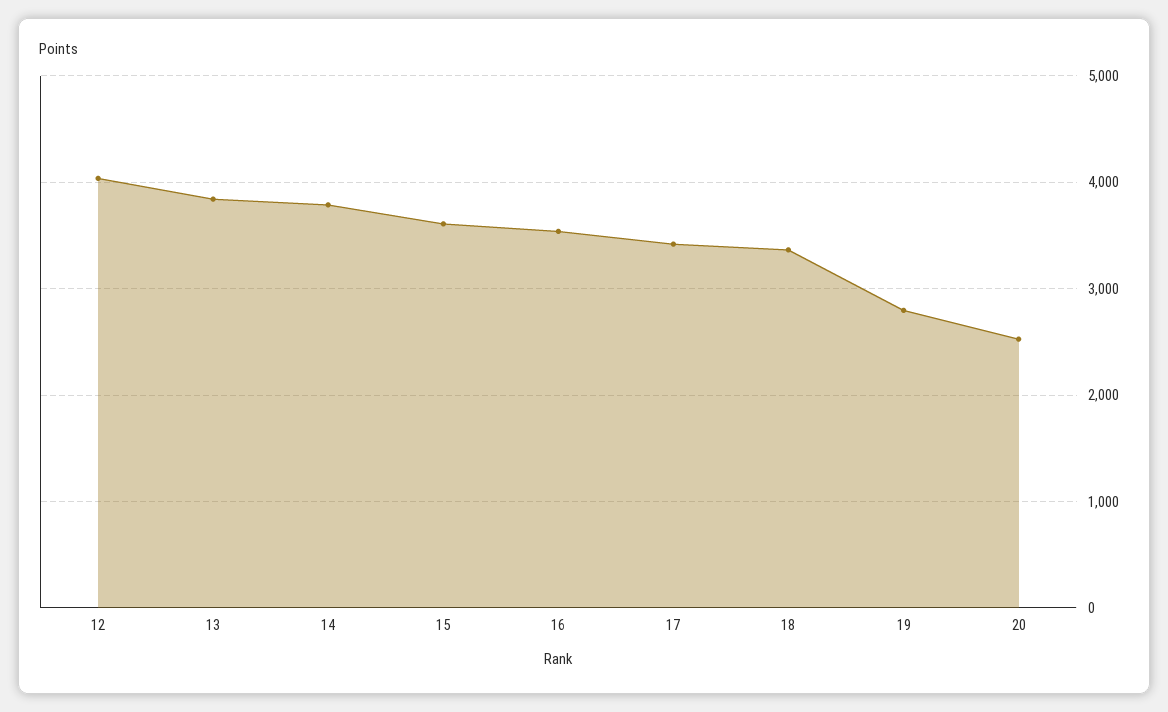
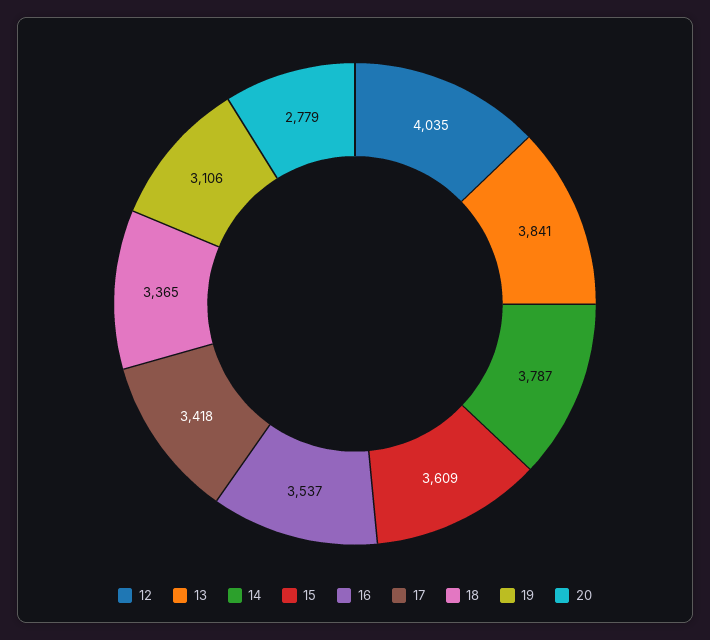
  {
    "12": 4035,
    "13": 3841,
    "14": 3787,
    "15": 3609,
    "16": 3537,
    "17": 3418,
    "18": 3365,
-   "19": 2800,
+   "19": 3106,
-   "20": 2500
+   "20": 2779
  }

